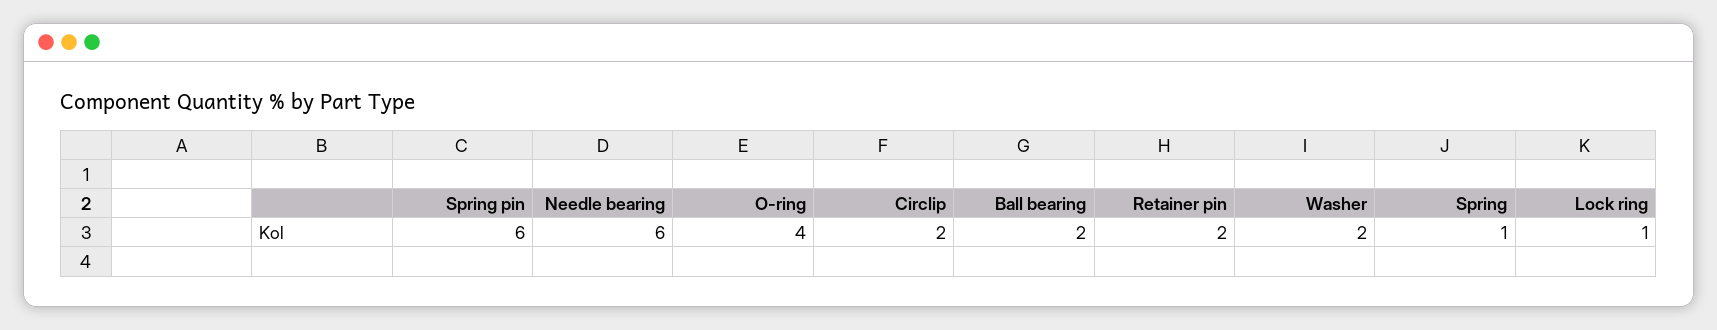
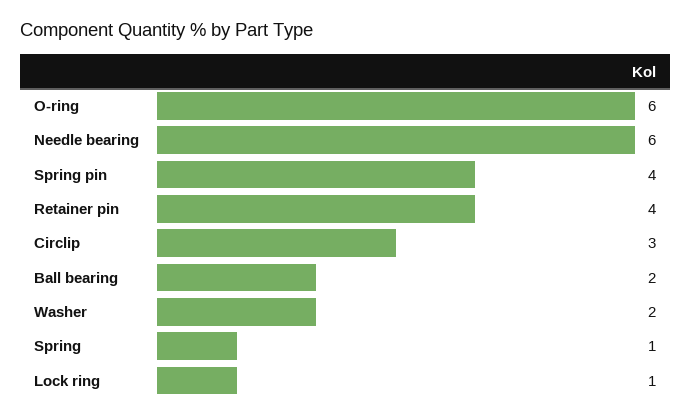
  {
-   "Spring pin": 6,
+   "Spring pin": 4,
    "Needle bearing": 6,
-   "O-ring": 4,
+   "O-ring": 6,
-   "Circlip": 2,
+   "Circlip": 3,
    "Ball bearing": 2,
-   "Retainer pin": 2,
+   "Retainer pin": 4,
    "Washer": 2,
    "Spring": 1,
    "Lock ring": 1
  }

